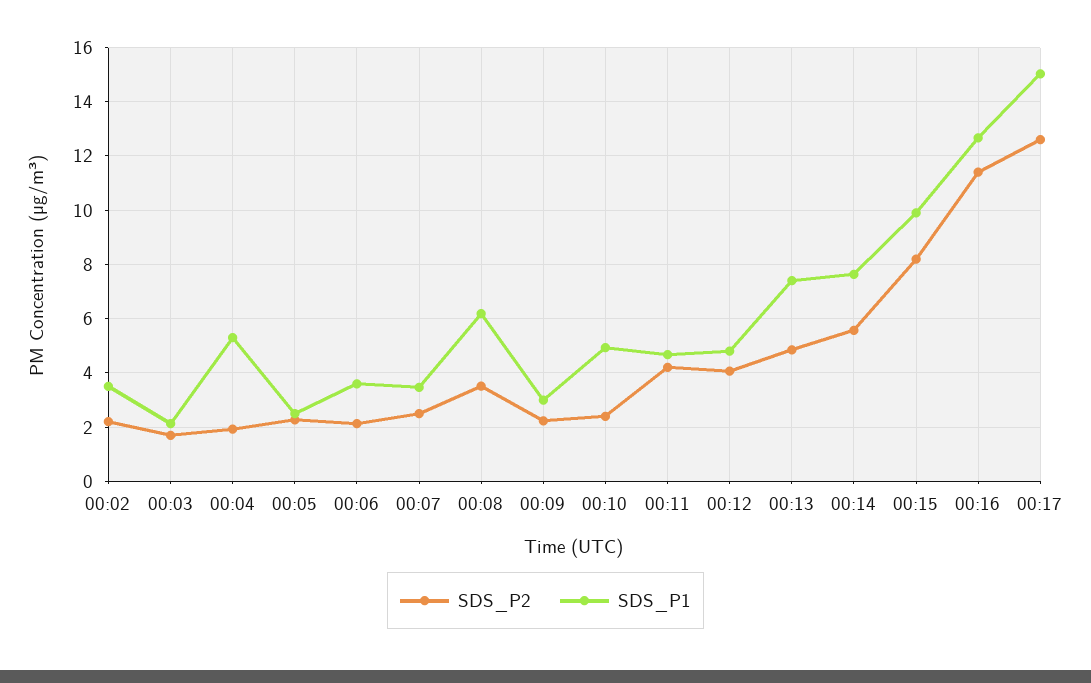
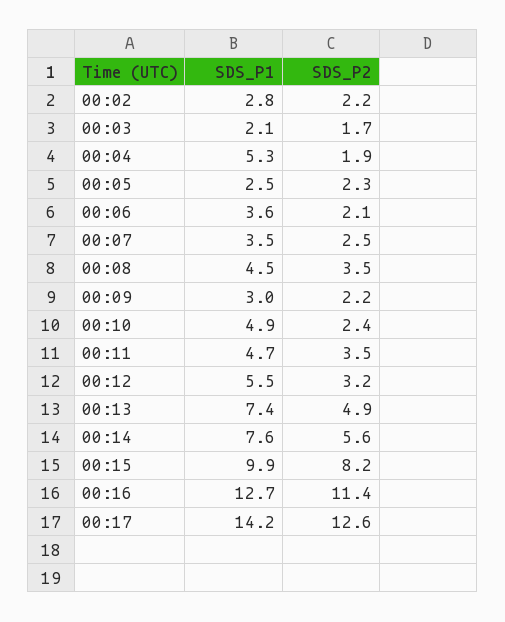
  {
    "SDS_P2": {
      "00:02": 2.2,
      "00:03": 1.7,
      "00:04": 1.9,
      "00:05": 2.3,
      "00:06": 2.1,
      "00:07": 2.5,
      "00:08": 3.5,
      "00:09": 2.2,
      "00:10": 2.4,
-     "00:11": 4.25,
+     "00:11": 3.5,
-     "00:12": 4,
+     "00:12": 3.2,
      "00:13": 4.9,
      "00:14": 5.6,
      "00:15": 8.2,
      "00:16": 11.4,
      "00:17": 12.6
    },
    "SDS_P1": {
-     "00:02": 3.5,
+     "00:02": 2.8,
      "00:03": 2.1,
      "00:04": 5.3,
      "00:05": 2.5,
      "00:06": 3.6,
      "00:07": 3.5,
-     "00:08": 6.25,
+     "00:08": 4.5,
      "00:09": 3,
      "00:10": 4.9,
      "00:11": 4.7,
-     "00:12": 4.75,
+     "00:12": 5.5,
      "00:13": 7.4,
      "00:14": 7.6,
      "00:15": 9.9,
      "00:16": 12.7,
-     "00:17": 15
+     "00:17": 14.2
    }
  }

